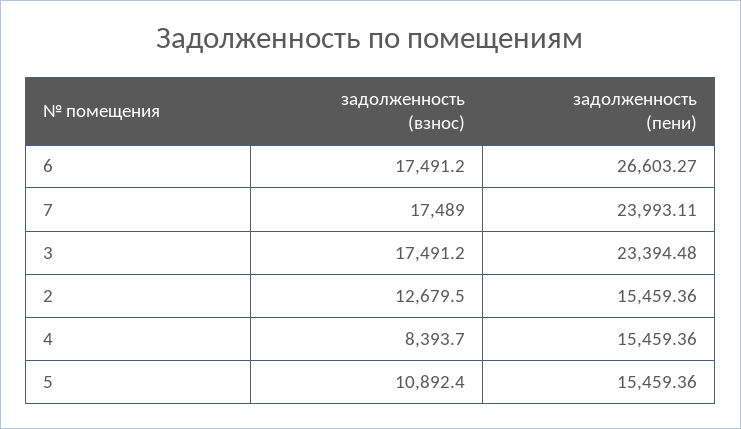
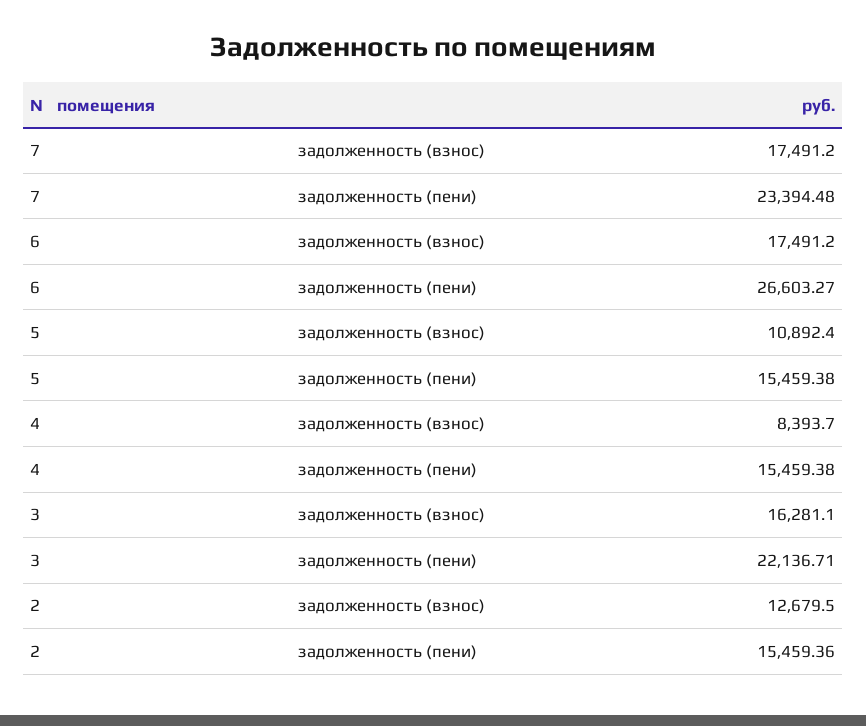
  {
    "задолженность (взнос)": {
      "6": 17491.2,
-     "7": 17489,
+     "7": 17491.2,
-     "3": 17491.2,
+     "3": 16281.1,
      "2": 12679.5,
      "4": 8393.7,
      "5": 10892.4
    },
    "задолженность (пени)": {
      "6": 26603.27,
-     "7": 23993.11,
+     "7": 23394.48,
-     "3": 23394.48,
+     "3": 22136.71,
      "2": 15459.36,
-     "4": 15459.36,
+     "4": 15459.38,
-     "5": 15459.36
+     "5": 15459.38
    }
  }

